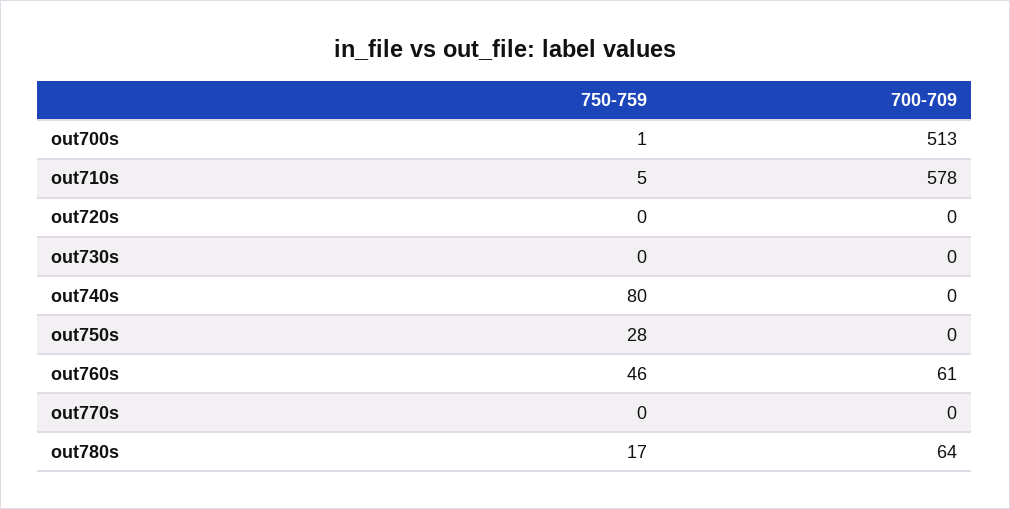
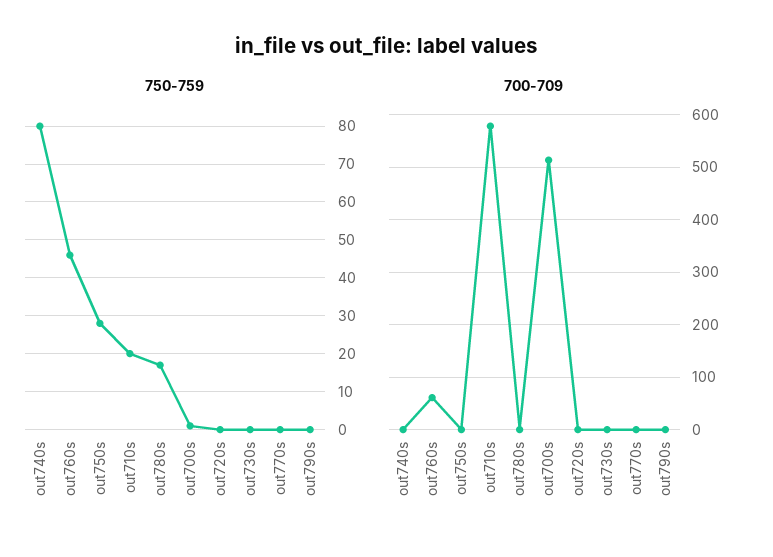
  {
    "750-759": {
      "out700s": 1,
-     "out710s": 5,
+     "out710s": 20,
      "out720s": 0,
      "out730s": 0,
      "out740s": 80,
      "out750s": 28,
      "out760s": 46,
      "out770s": 0,
-     "out780s": 17
+     "out780s": 17,
+     "out790s": 0
    },
    "700-709": {
      "out700s": 513,
      "out710s": 578,
      "out720s": 0,
      "out730s": 0,
      "out740s": 0,
      "out750s": 0,
      "out760s": 61,
      "out770s": 0,
-     "out780s": 64
+     "out780s": 0,
+     "out790s": 0
    }
  }

